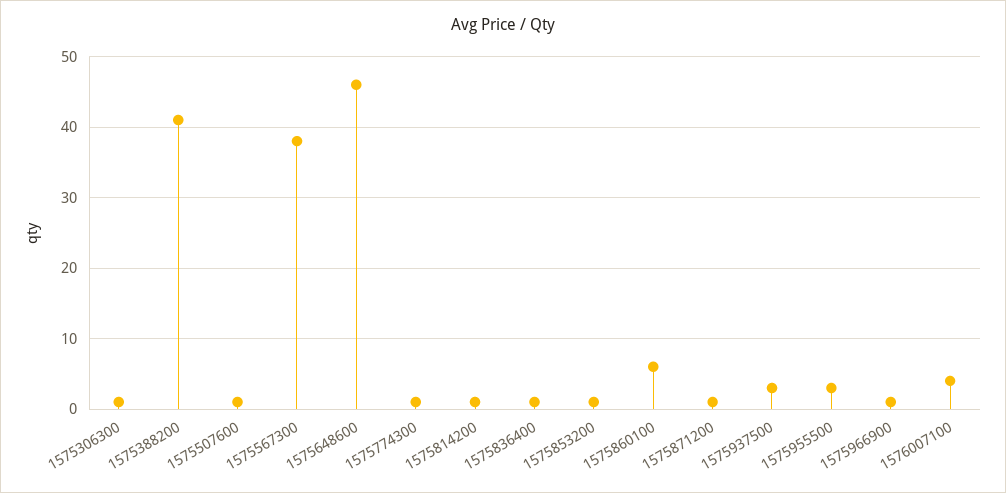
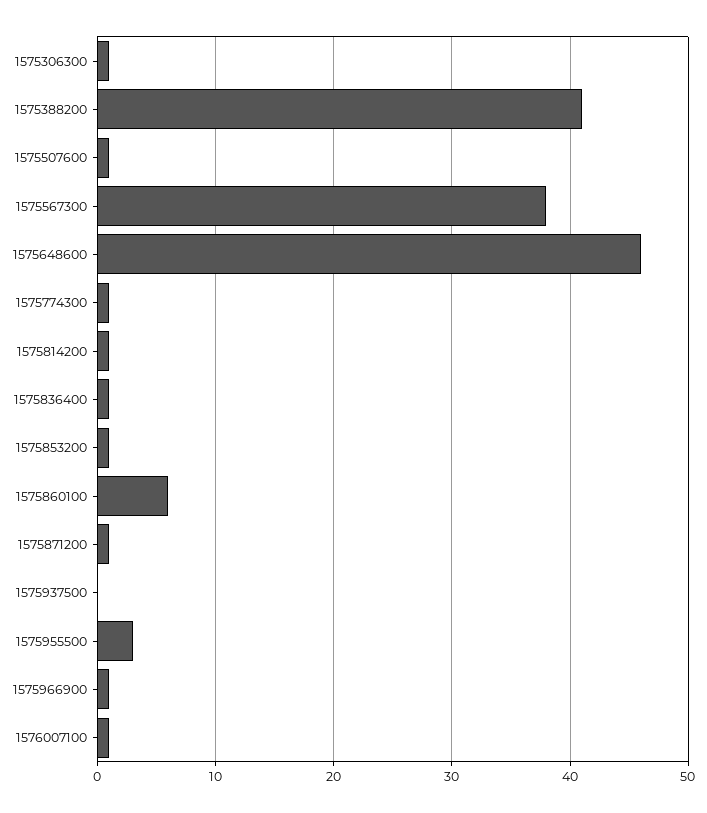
  {
    "1575306300": 1,
    "1575388200": 41,
    "1575507600": 1,
    "1575567300": 38,
    "1575648600": 46,
    "1575774300": 1,
    "1575814200": 1,
    "1575836400": 1,
    "1575853200": 1,
    "1575860100": 6,
    "1575871200": 1,
-   "1575937500": 3,
+   "1575937500": 0,
    "1575955500": 3,
    "1575966900": 1,
-   "1576007100": 4
+   "1576007100": 1
  }

